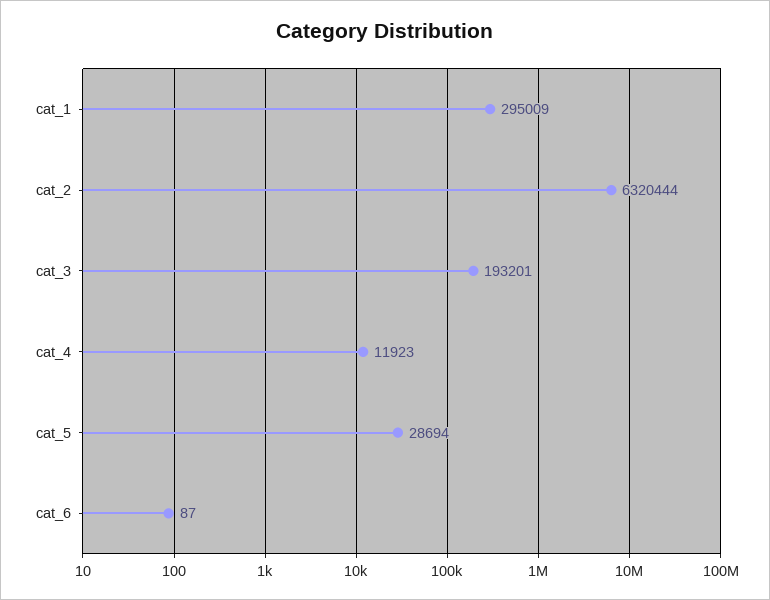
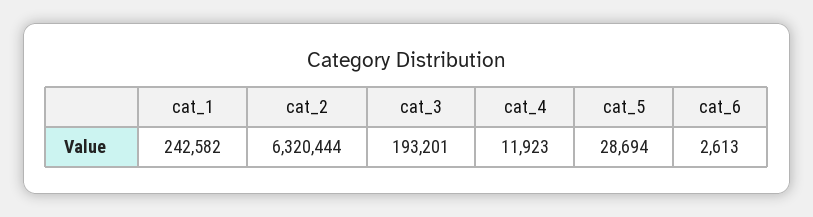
  {
-   "cat_1": 295009,
+   "cat_1": 242582,
    "cat_2": 6320444,
    "cat_3": 193201,
    "cat_4": 11923,
    "cat_5": 28694,
-   "cat_6": 87
+   "cat_6": 2613
  }

